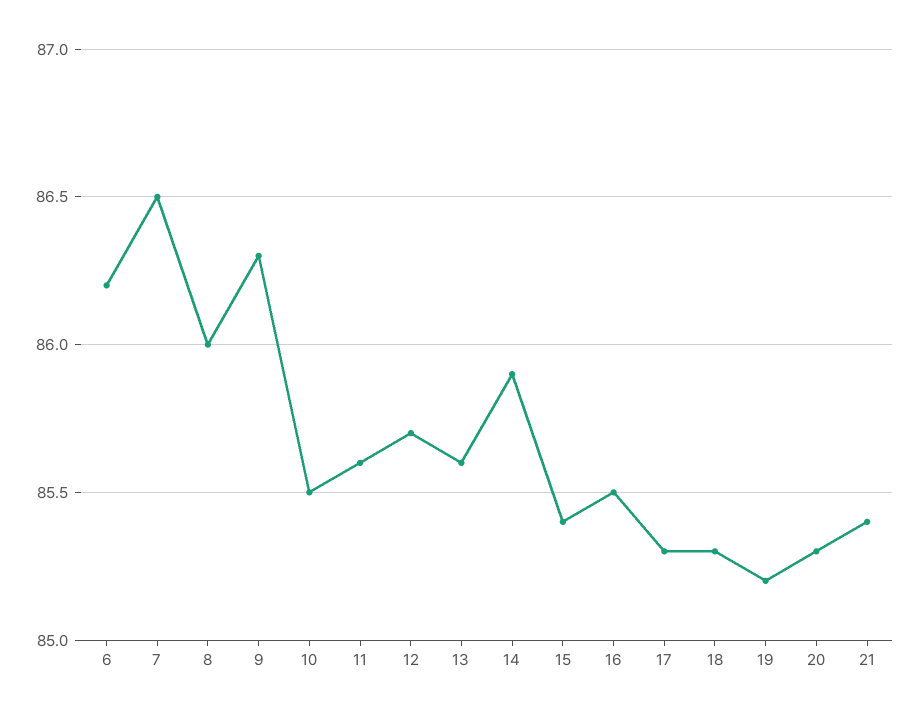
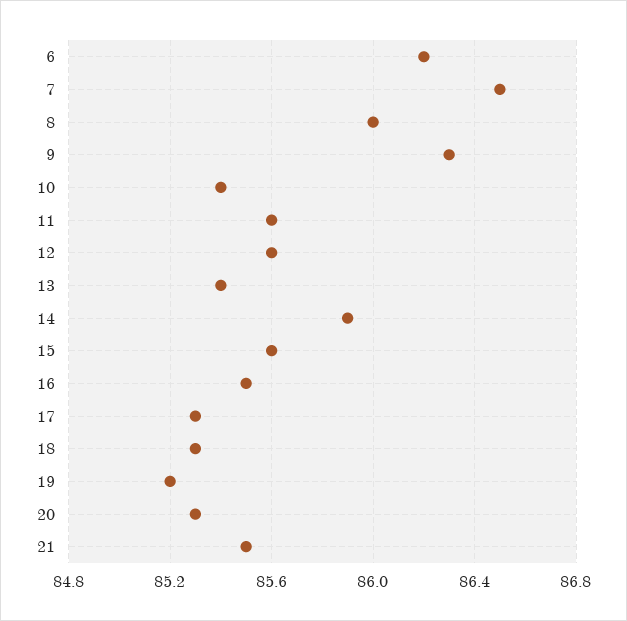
  {
    "6": 86.2,
    "7": 86.5,
    "8": 86,
    "9": 86.3,
-   "10": 85.5,
+   "10": 85.4,
    "11": 85.6,
-   "12": 85.7,
+   "12": 85.6,
-   "13": 85.6,
+   "13": 85.4,
    "14": 85.9,
-   "15": 85.4,
+   "15": 85.6,
    "16": 85.5,
    "17": 85.3,
    "18": 85.3,
    "19": 85.2,
    "20": 85.3,
-   "21": 85.4
+   "21": 85.5
  }

